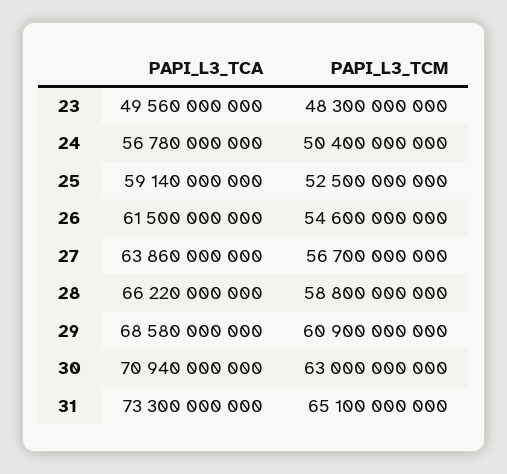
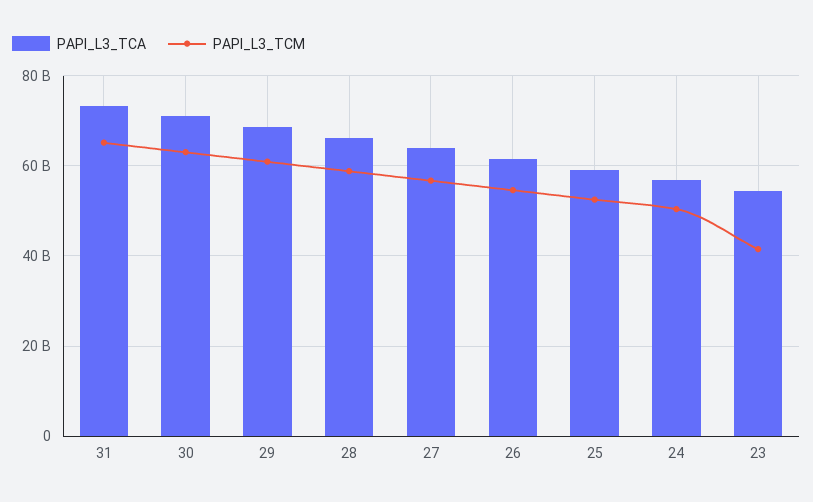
  {
    "PAPI_L3_TCA": {
-     "23": 49560000000,
+     "23": 54000000000,
      "24": 56780000000,
      "25": 59140000000,
      "26": 61500000000,
      "27": 63860000000,
      "28": 66220000000,
      "29": 68580000000,
      "30": 70940000000,
      "31": 73300000000
    },
    "PAPI_L3_TCM": {
-     "23": 48300000000,
+     "23": 42000000000,
      "24": 50400000000,
      "25": 52500000000,
      "26": 54600000000,
      "27": 56700000000,
      "28": 58800000000,
      "29": 60900000000,
      "30": 63000000000,
      "31": 65100000000
    }
  }

